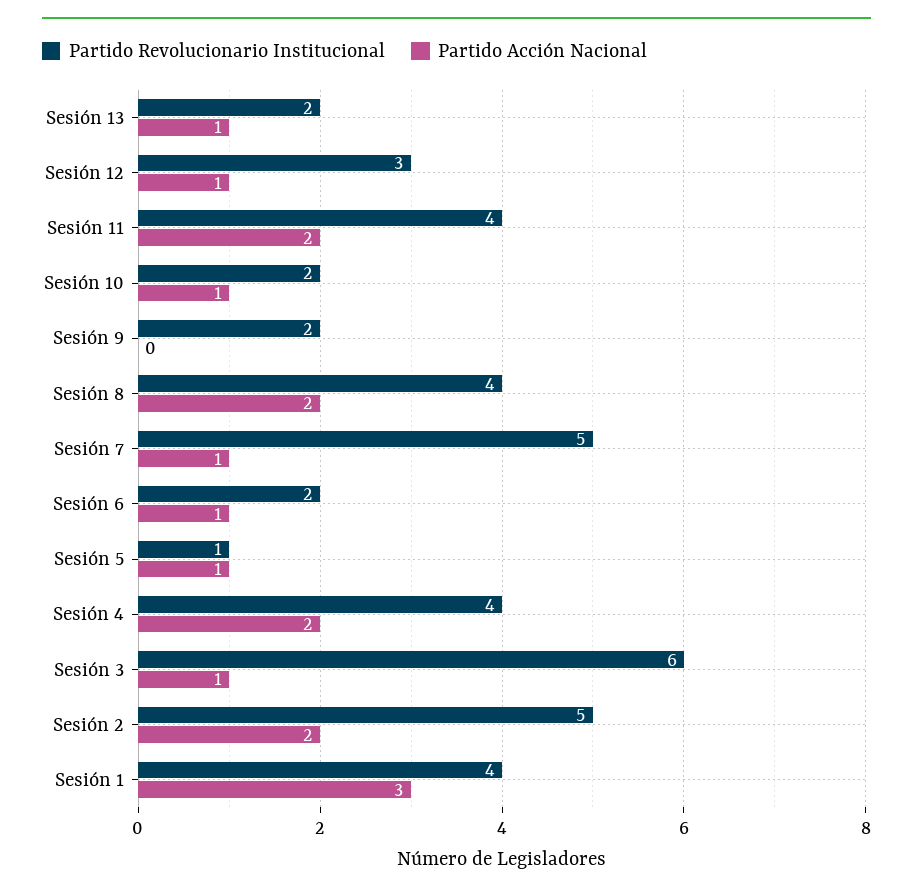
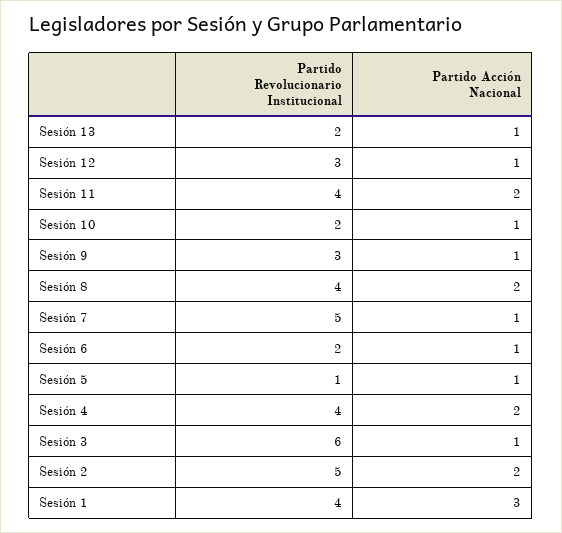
  {
    "Partido Revolucionario Institucional": {
      "Sesión 13": 2,
      "Sesión 12": 3,
      "Sesión 11": 4,
      "Sesión 10": 2,
-     "Sesión 9": 2,
+     "Sesión 9": 3,
      "Sesión 8": 4,
      "Sesión 7": 5,
      "Sesión 6": 2,
      "Sesión 5": 1,
      "Sesión 4": 4,
      "Sesión 3": 6,
      "Sesión 2": 5,
      "Sesión 1": 4
    },
    "Partido Acción Nacional": {
      "Sesión 13": 1,
      "Sesión 12": 1,
      "Sesión 11": 2,
      "Sesión 10": 1,
-     "Sesión 9": 0,
+     "Sesión 9": 1,
      "Sesión 8": 2,
      "Sesión 7": 1,
      "Sesión 6": 1,
      "Sesión 5": 1,
      "Sesión 4": 2,
      "Sesión 3": 1,
      "Sesión 2": 2,
      "Sesión 1": 3
    }
  }

